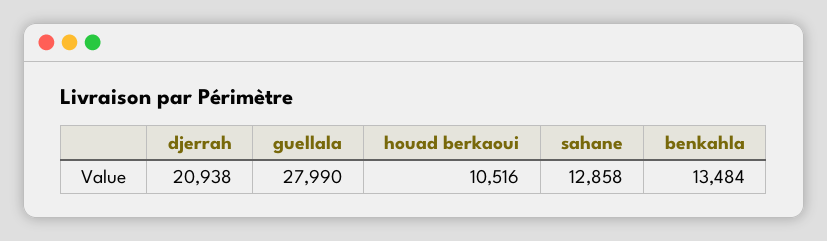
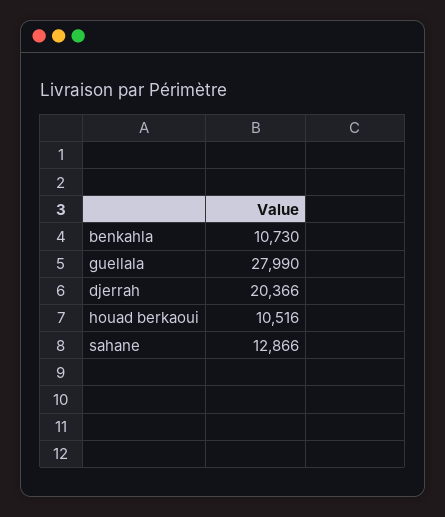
  {
-   "djerrah": 20938,
+   "djerrah": 20366,
    "guellala": 27990,
    "houad berkaoui": 10516,
-   "sahane": 12858,
+   "sahane": 12866,
-   "benkahla": 13484
+   "benkahla": 10730
  }

